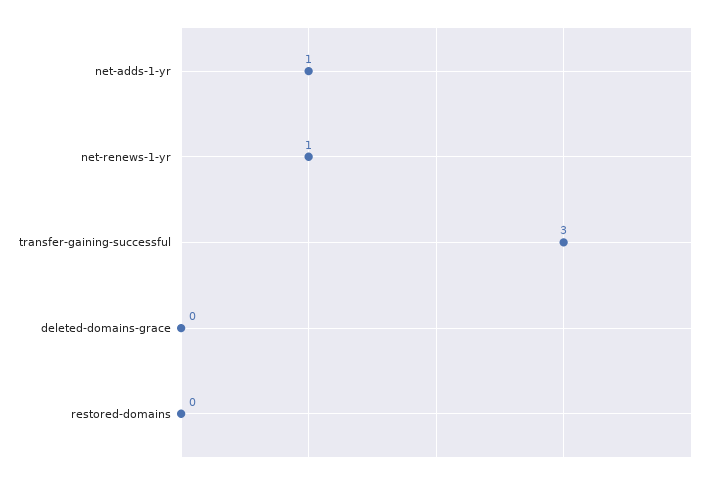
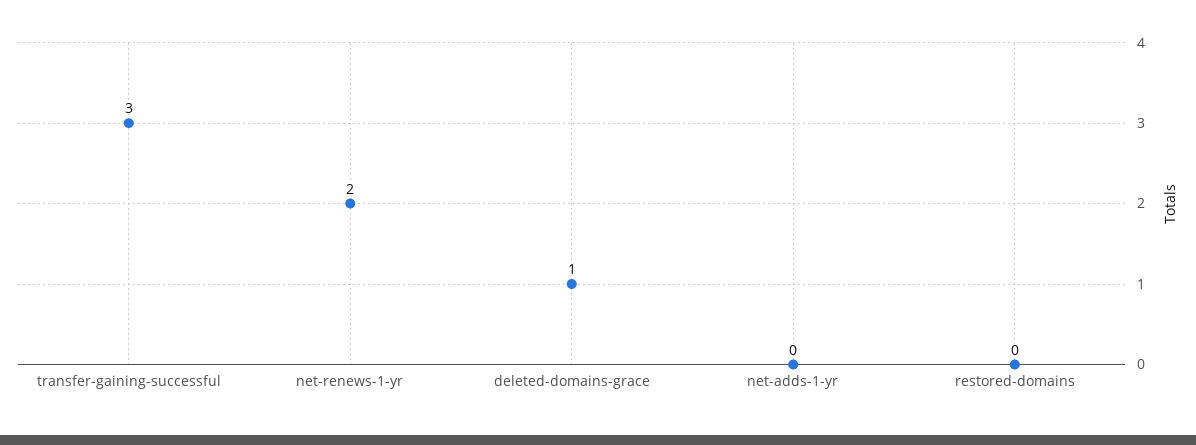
  {
-   "net-adds-1-yr": 1,
+   "net-adds-1-yr": 0,
-   "net-renews-1-yr": 1,
+   "net-renews-1-yr": 2,
    "transfer-gaining-successful": 3,
-   "deleted-domains-grace": 0,
+   "deleted-domains-grace": 1,
    "restored-domains": 0
  }

